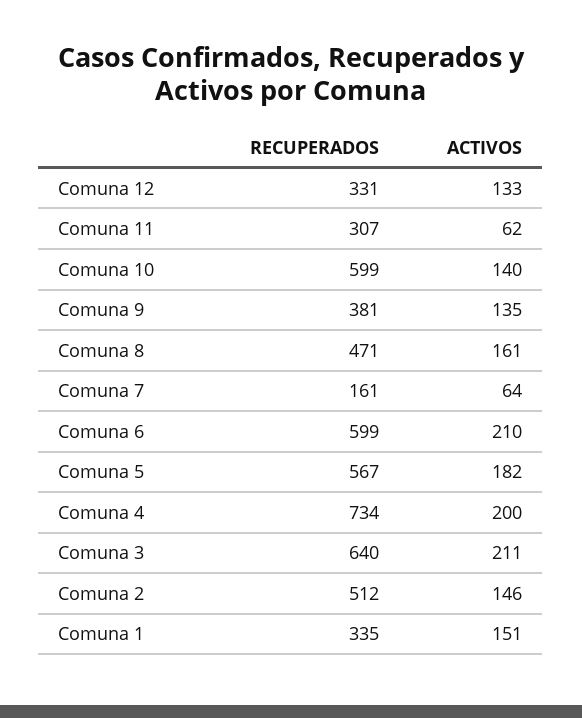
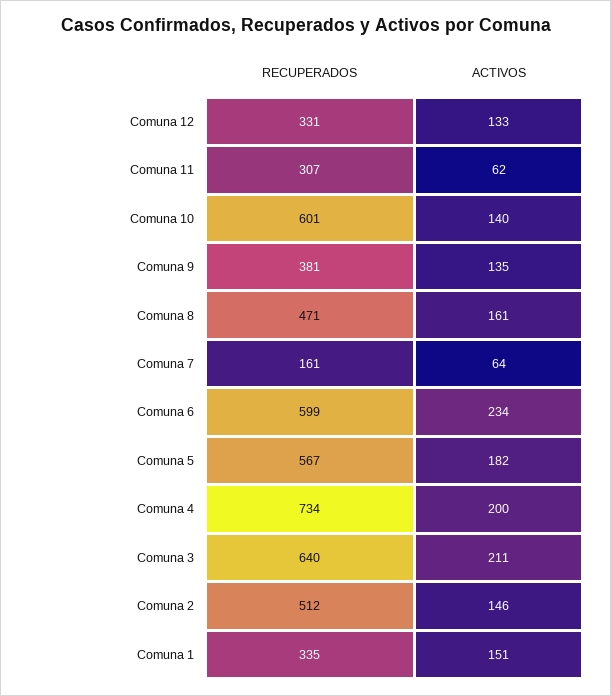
  {
    "RECUPERADOS": {
      "Comuna 12": 331,
      "Comuna 11": 307,
-     "Comuna 10": 599,
+     "Comuna 10": 601,
      "Comuna 9": 381,
      "Comuna 8": 471,
      "Comuna 7": 161,
      "Comuna 6": 599,
      "Comuna 5": 567,
      "Comuna 4": 734,
      "Comuna 3": 640,
      "Comuna 2": 512,
      "Comuna 1": 335
    },
    "ACTIVOS": {
      "Comuna 12": 133,
      "Comuna 11": 62,
      "Comuna 10": 140,
      "Comuna 9": 135,
      "Comuna 8": 161,
      "Comuna 7": 64,
-     "Comuna 6": 210,
+     "Comuna 6": 234,
      "Comuna 5": 182,
      "Comuna 4": 200,
      "Comuna 3": 211,
      "Comuna 2": 146,
      "Comuna 1": 151
    }
  }

